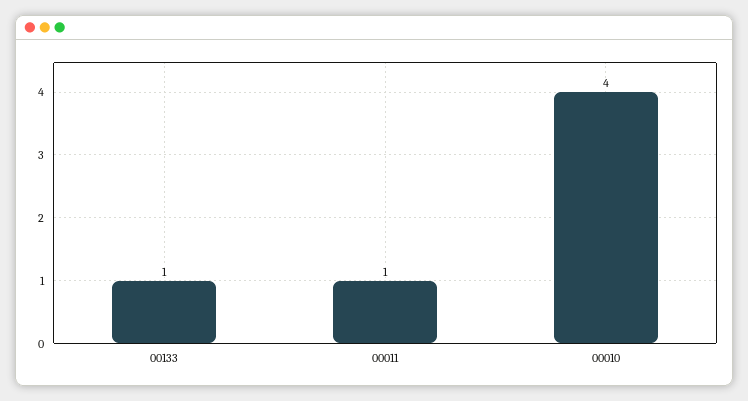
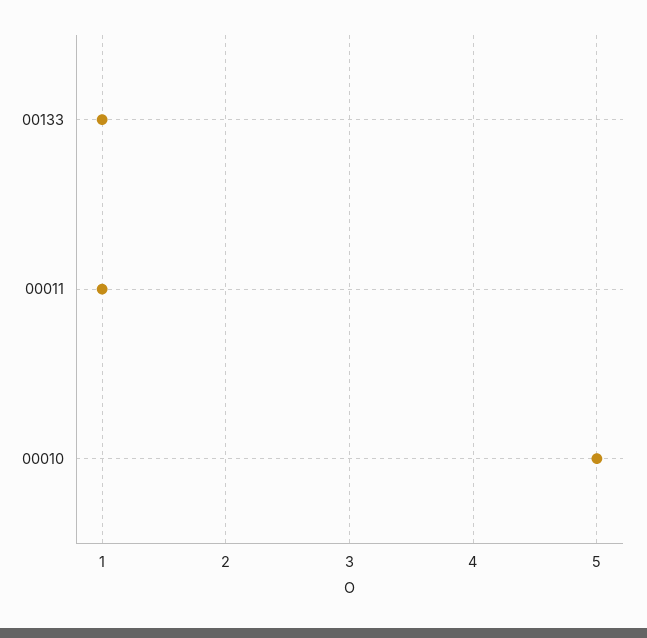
  {
    "00133": 1,
    "00011": 1,
-   "00010": 4
+   "00010": 5
  }

